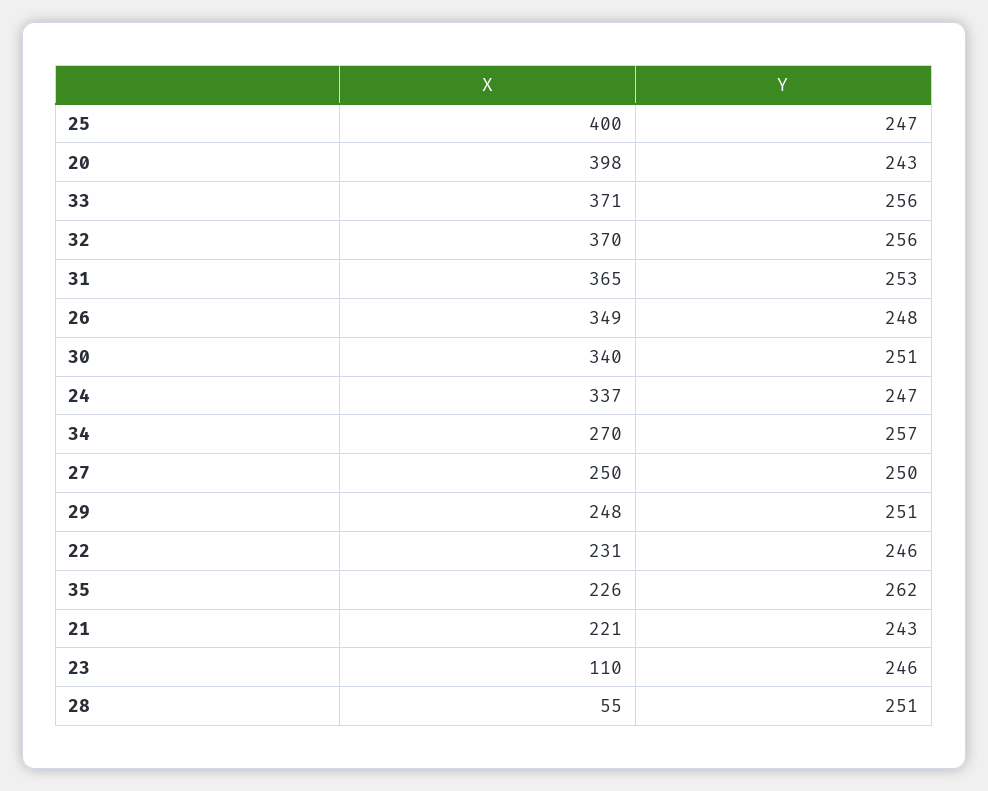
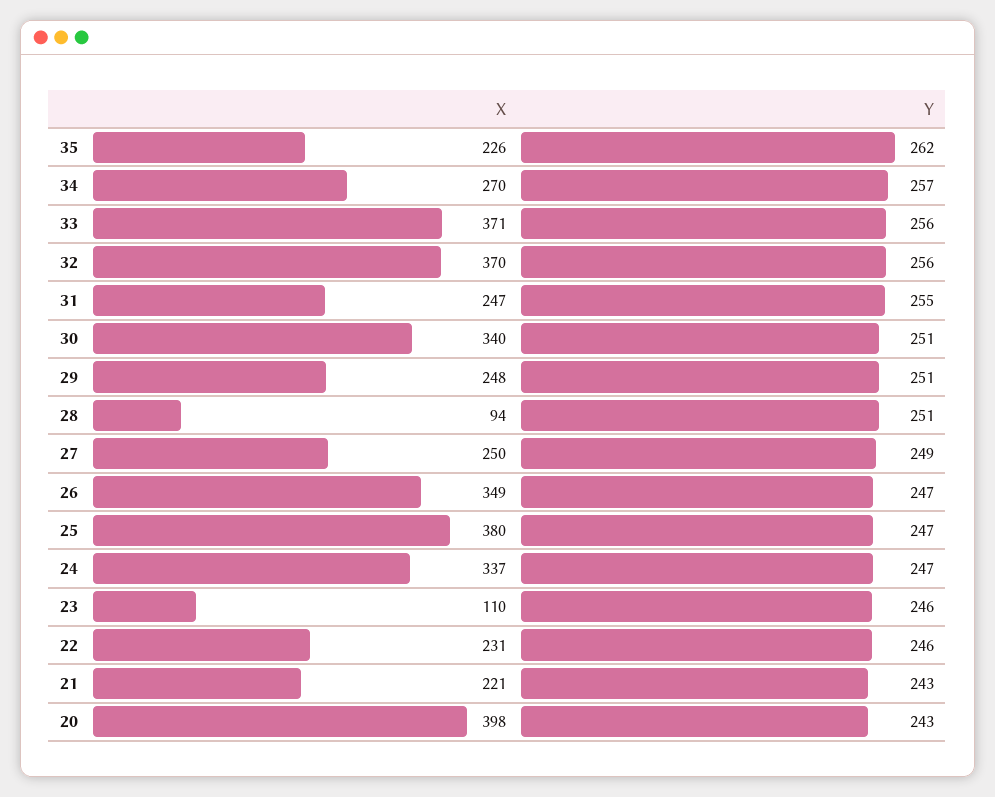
  {
    "X": {
-     "25": 400,
+     "25": 380,
      "20": 398,
      "33": 371,
      "32": 370,
-     "31": 365,
+     "31": 247,
      "26": 349,
      "30": 340,
      "24": 337,
      "34": 270,
      "27": 250,
      "29": 248,
      "22": 231,
      "35": 226,
      "21": 221,
      "23": 110,
-     "28": 55
+     "28": 94
    },
    "Y": {
      "25": 247,
      "20": 243,
      "33": 256,
      "32": 256,
-     "31": 253,
+     "31": 255,
-     "26": 248,
+     "26": 247,
      "30": 251,
      "24": 247,
      "34": 257,
-     "27": 250,
+     "27": 249,
      "29": 251,
      "22": 246,
      "35": 262,
      "21": 243,
      "23": 246,
      "28": 251
    }
  }

